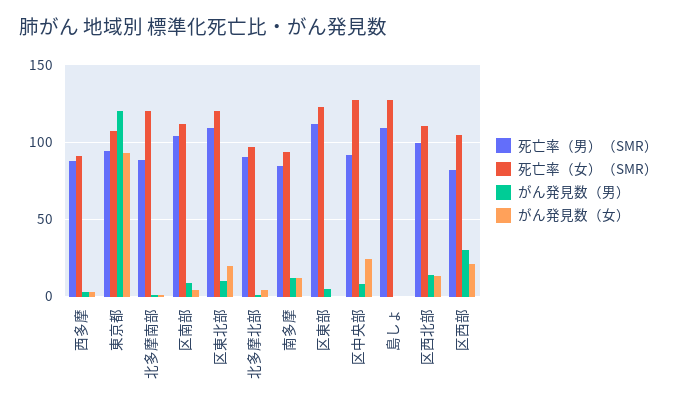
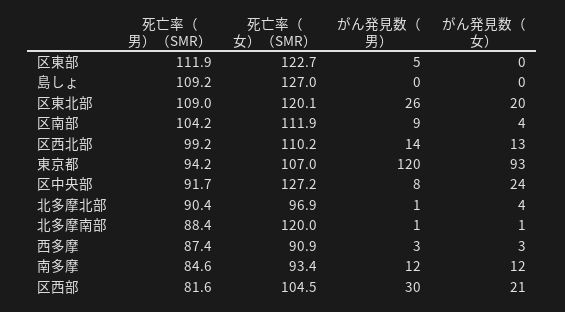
  {
    "死亡率（男）（SMR）": {
      "西多摩": 87.4,
      "東京都": 94.2,
      "北多摩南部": 88.4,
      "区南部": 104.2,
      "区東北部": 109,
      "北多摩北部": 90.4,
      "南多摩": 84.6,
      "区東部": 111.9,
      "区中央部": 91.7,
      "島しょ": 109.2,
      "区西北部": 99.2,
      "区西部": 81.6
    },
    "死亡率（女）（SMR）": {
      "西多摩": 90.9,
      "東京都": 107,
      "北多摩南部": 120,
      "区南部": 111.9,
      "区東北部": 120.1,
      "北多摩北部": 96.9,
      "南多摩": 93.4,
      "区東部": 122.7,
      "区中央部": 127.2,
      "島しょ": 127,
      "区西北部": 110.2,
      "区西部": 104.5
    },
    "がん発見数（男）": {
      "西多摩": 3,
      "東京都": 120,
      "北多摩南部": 1,
      "区南部": 9,
-     "区東北部": 10,
+     "区東北部": 26,
      "北多摩北部": 1,
      "南多摩": 12,
      "区東部": 5,
      "区中央部": 8,
      "島しょ": 0,
      "区西北部": 14,
      "区西部": 30
    },
    "がん発見数（女）": {
      "西多摩": 3,
      "東京都": 93,
      "北多摩南部": 1,
      "区南部": 4,
      "区東北部": 20,
      "北多摩北部": 4,
      "南多摩": 12,
      "区東部": 0,
      "区中央部": 24,
      "島しょ": 0,
      "区西北部": 13,
      "区西部": 21
    }
  }

